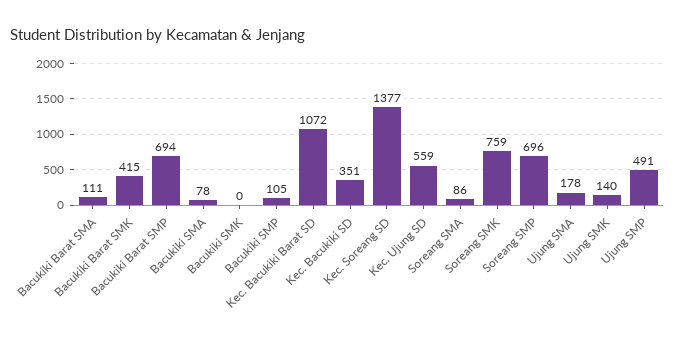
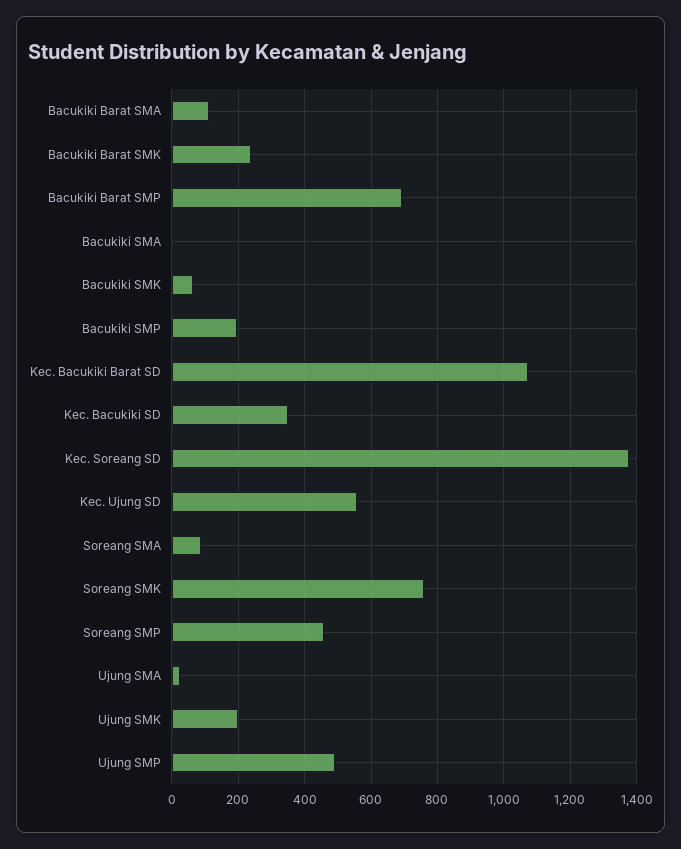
  {
    "Bacukiki Barat SMA": 111,
-   "Bacukiki Barat SMK": 415,
+   "Bacukiki Barat SMK": 240,
    "Bacukiki Barat SMP": 694,
-   "Bacukiki SMA": 78,
+   "Bacukiki SMA": 0,
-   "Bacukiki SMK": 0,
+   "Bacukiki SMK": 60,
-   "Bacukiki SMP": 105,
+   "Bacukiki SMP": 200,
    "Kec. Bacukiki Barat SD": 1072,
    "Kec. Bacukiki SD": 351,
    "Kec. Soreang SD": 1377,
    "Kec. Ujung SD": 559,
    "Soreang SMA": 86,
    "Soreang SMK": 759,
-   "Soreang SMP": 696,
+   "Soreang SMP": 460,
-   "Ujung SMA": 178,
+   "Ujung SMA": 20,
-   "Ujung SMK": 140,
+   "Ujung SMK": 200,
    "Ujung SMP": 491
  }

